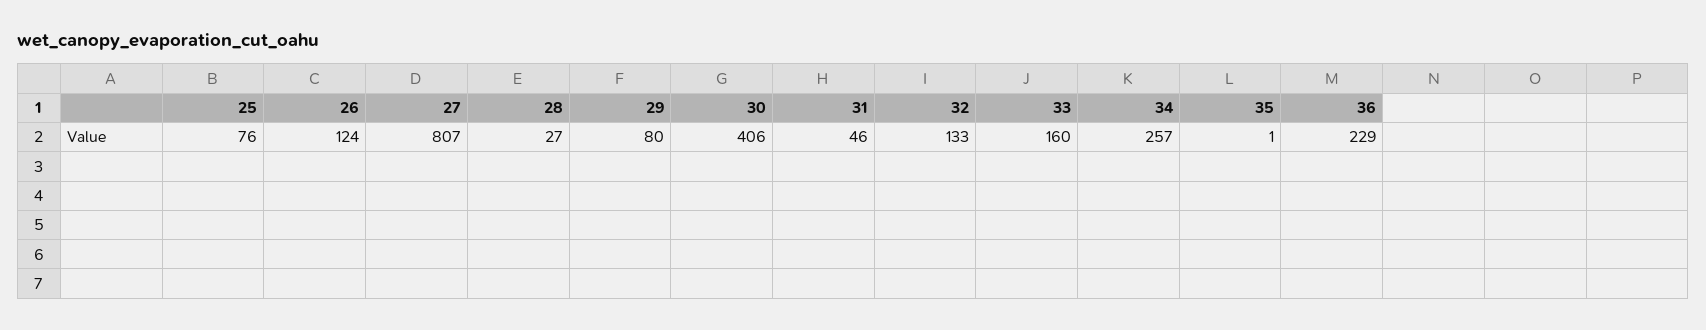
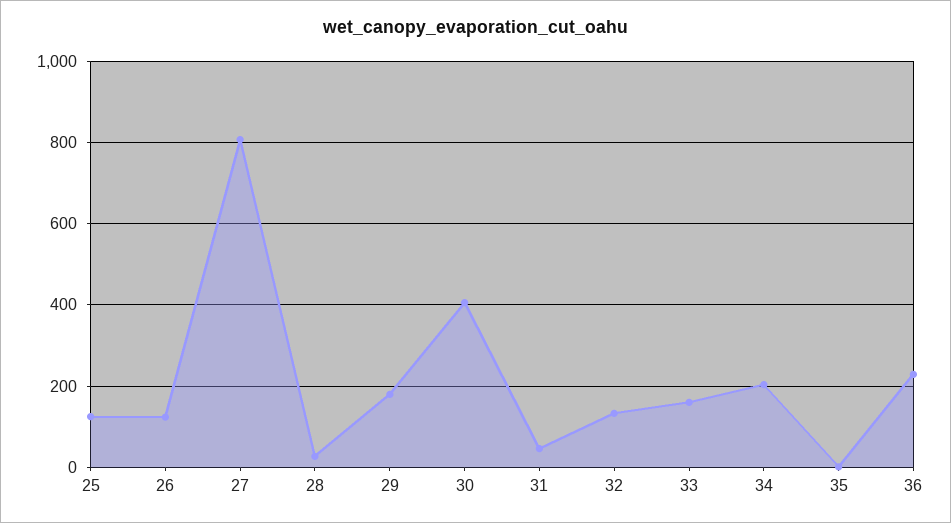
  {
-   "25": 76,
+   "25": 120,
    "26": 124,
    "27": 807,
    "28": 27,
-   "29": 80,
+   "29": 180,
    "30": 406,
    "31": 46,
    "32": 133,
    "33": 160,
-   "34": 257,
+   "34": 200,
    "35": 1,
    "36": 229
  }

